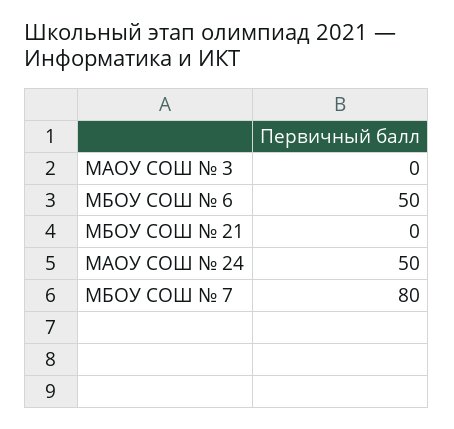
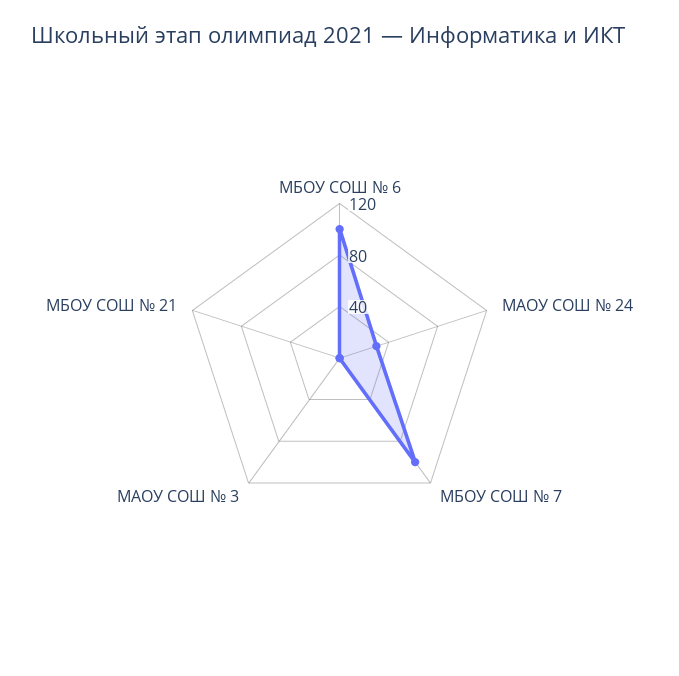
  {
    "МАОУ СОШ № 3": 0,
-   "МБОУ СОШ № 6": 50,
+   "МБОУ СОШ № 6": 100,
    "МБОУ СОШ № 21": 0,
-   "МАОУ СОШ № 24": 50,
+   "МАОУ СОШ № 24": 30,
-   "МБОУ СОШ № 7": 80
+   "МБОУ СОШ № 7": 100
  }

